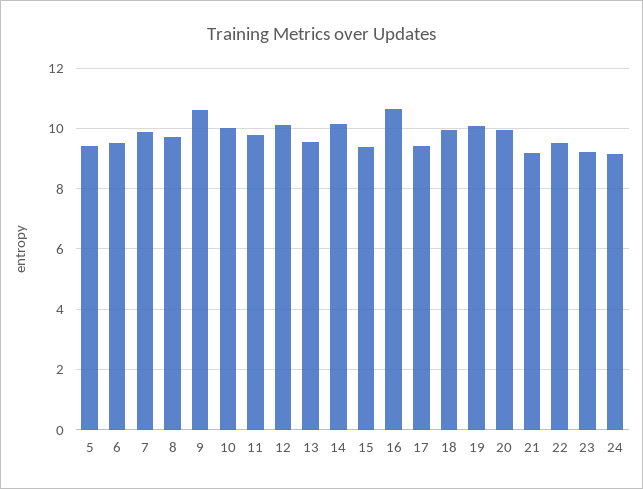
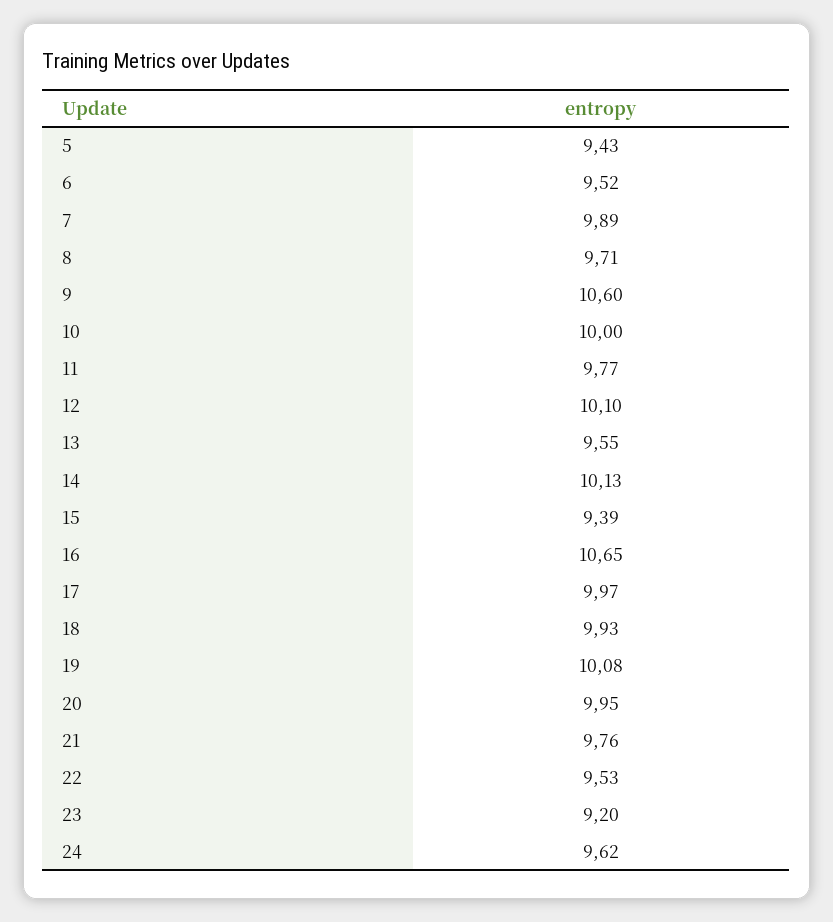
  {
    "5": 9.43,
    "6": 9.52,
    "7": 9.89,
    "8": 9.71,
    "9": 10.6,
    "10": 10,
    "11": 9.77,
    "12": 10.1,
    "13": 9.55,
    "14": 10.13,
    "15": 9.39,
    "16": 10.65,
-   "17": 9.4,
+   "17": 9.97,
    "18": 9.93,
    "19": 10.08,
    "20": 9.95,
-   "21": 9.2,
+   "21": 9.76,
    "22": 9.53,
    "23": 9.2,
-   "24": 9.2
+   "24": 9.62
  }

